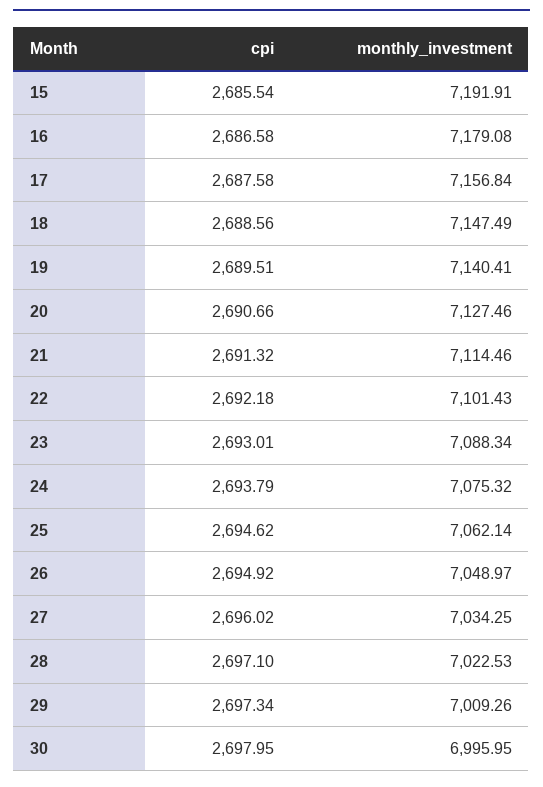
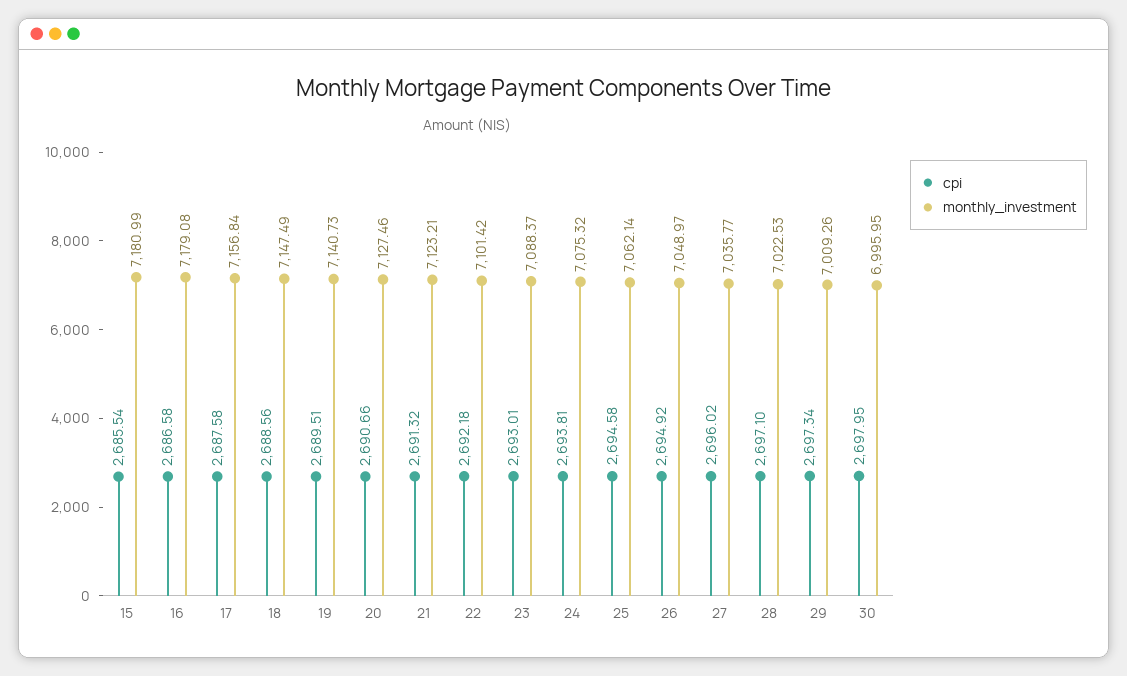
  {
    "cpi": {
      "15": 2685.54,
      "16": 2686.58,
      "17": 2687.58,
      "18": 2688.56,
      "19": 2689.51,
      "20": 2690.66,
      "21": 2691.32,
      "22": 2692.18,
      "23": 2693.01,
-     "24": 2693.79,
+     "24": 2693.81,
-     "25": 2694.62,
+     "25": 2694.58,
      "26": 2694.92,
      "27": 2696.02,
      "28": 2697.1,
      "29": 2697.34,
      "30": 2697.95
    },
    "monthly_investment": {
-     "15": 7191.91,
+     "15": 7180.99,
      "16": 7179.08,
      "17": 7156.84,
      "18": 7147.49,
-     "19": 7140.41,
+     "19": 7140.73,
      "20": 7127.46,
-     "21": 7114.46,
+     "21": 7123.21,
-     "22": 7101.43,
+     "22": 7101.42,
-     "23": 7088.34,
+     "23": 7088.37,
      "24": 7075.32,
      "25": 7062.14,
      "26": 7048.97,
-     "27": 7034.25,
+     "27": 7035.77,
      "28": 7022.53,
      "29": 7009.26,
      "30": 6995.95
    }
  }

